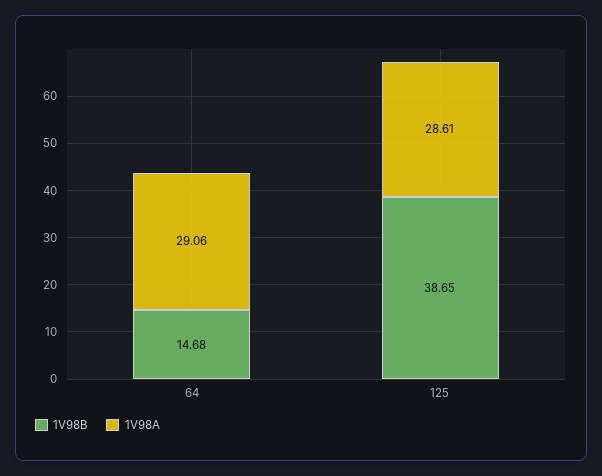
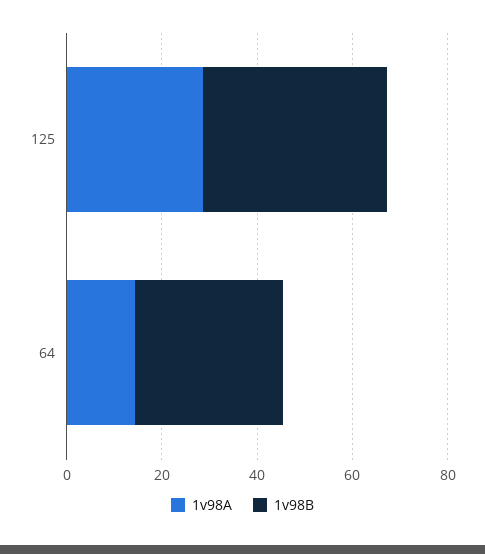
  {
    "1V98B": {
-     "64": 14.68,
+     "64": 30,
      "125": 38.65
    },
    "1V98A": {
-     "64": 29.06,
+     "64": 15,
      "125": 28.61
    }
  }

